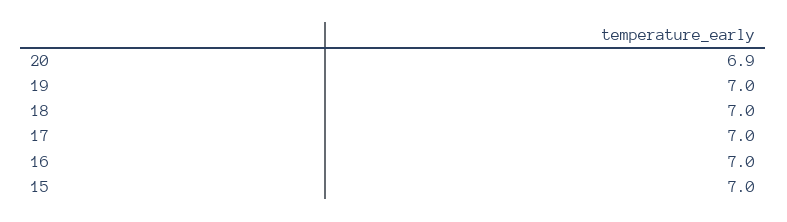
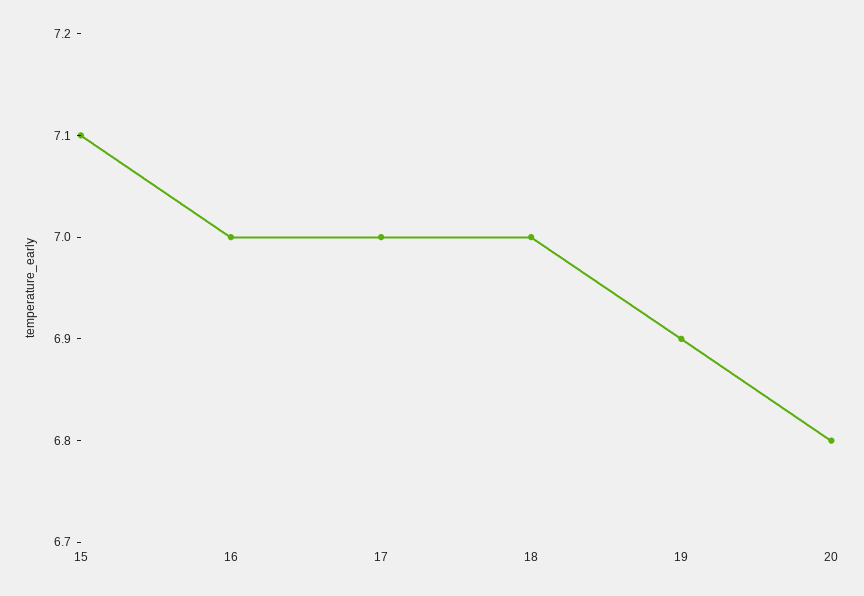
  {
-   "20": 6.9,
+   "20": 6.8,
-   "19": 7,
+   "19": 6.9,
    "18": 7,
    "17": 7,
    "16": 7,
-   "15": 7
+   "15": 7.1
  }

